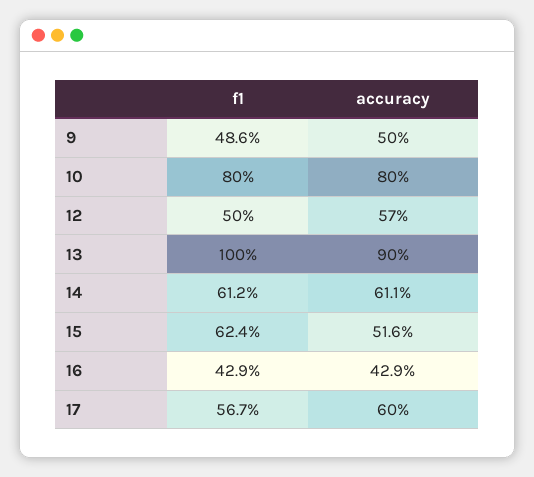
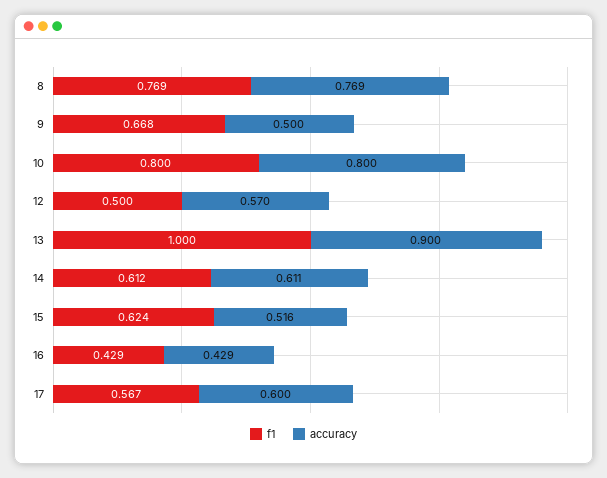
  {
    "f1": {
-     "9": 0.486,
+     "9": 0.668,
      "10": 0.8,
      "12": 0.5,
      "13": 1,
      "14": 0.612,
      "15": 0.624,
      "16": 0.429,
-     "17": 0.567
+     "17": 0.567,
+     "8": 0.769
    },
    "accuracy": {
      "9": 0.5,
      "10": 0.8,
      "12": 0.57,
      "13": 0.9,
      "14": 0.611,
      "15": 0.516,
      "16": 0.429,
-     "17": 0.6
+     "17": 0.6,
+     "8": 0.769
    }
  }

